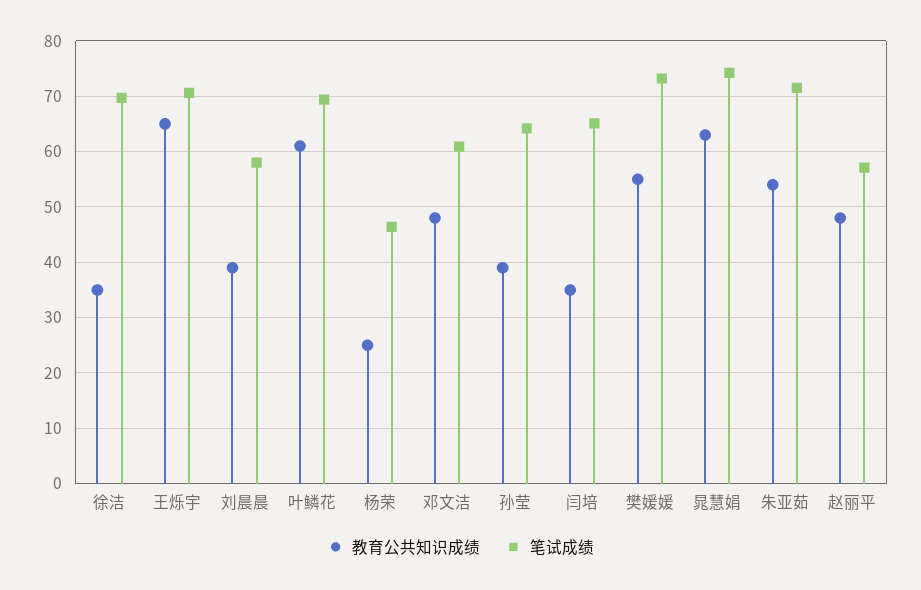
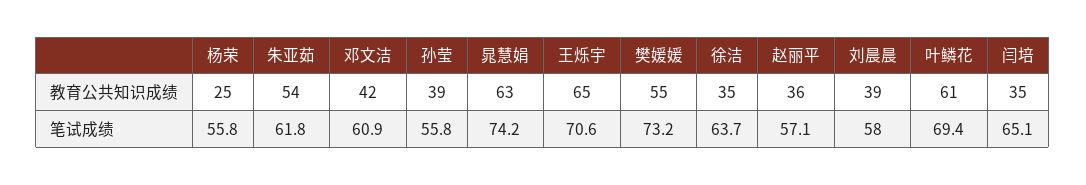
  {
    "教育公共知识成绩": {
      "徐洁": 35,
      "王烁宇": 65,
      "刘晨晨": 39,
      "叶鳞花": 61,
      "杨荣": 25,
-     "邓文洁": 48,
+     "邓文洁": 42,
      "孙莹": 39,
      "闫培": 35,
      "樊媛媛": 55,
      "晁慧娟": 63,
      "朱亚茹": 54,
-     "赵丽平": 48
+     "赵丽平": 36
    },
    "笔试成绩": {
-     "徐洁": 70,
+     "徐洁": 63.7,
      "王烁宇": 70.6,
      "刘晨晨": 58,
      "叶鳞花": 69.4,
-     "杨荣": 46,
+     "杨荣": 55.8,
      "邓文洁": 60.9,
-     "孙莹": 64,
+     "孙莹": 55.8,
      "闫培": 65.1,
      "樊媛媛": 73.2,
      "晁慧娟": 74.2,
-     "朱亚茹": 72,
+     "朱亚茹": 61.8,
      "赵丽平": 57.1
    }
  }

